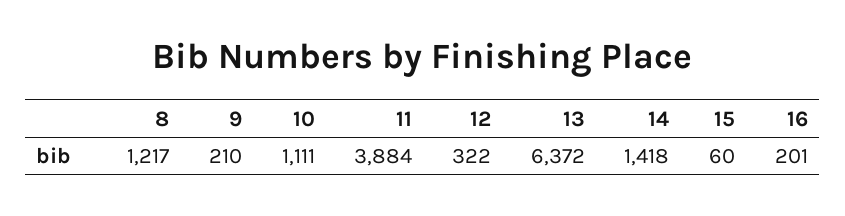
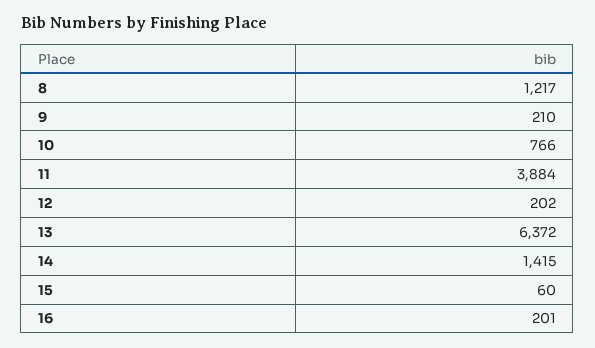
  {
    "8": 1217,
    "9": 210,
-   "10": 1111,
+   "10": 766,
    "11": 3884,
-   "12": 322,
+   "12": 202,
    "13": 6372,
-   "14": 1418,
+   "14": 1415,
    "15": 60,
    "16": 201
  }

